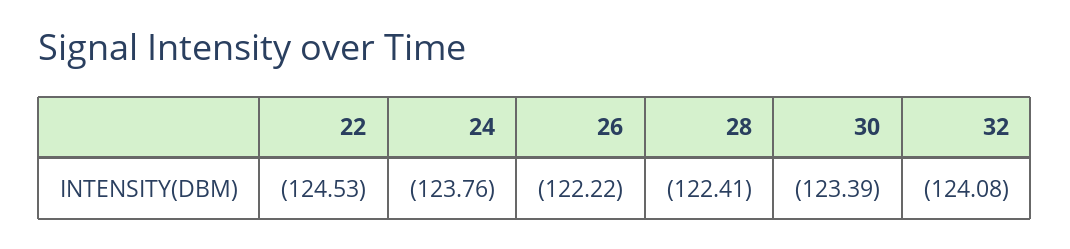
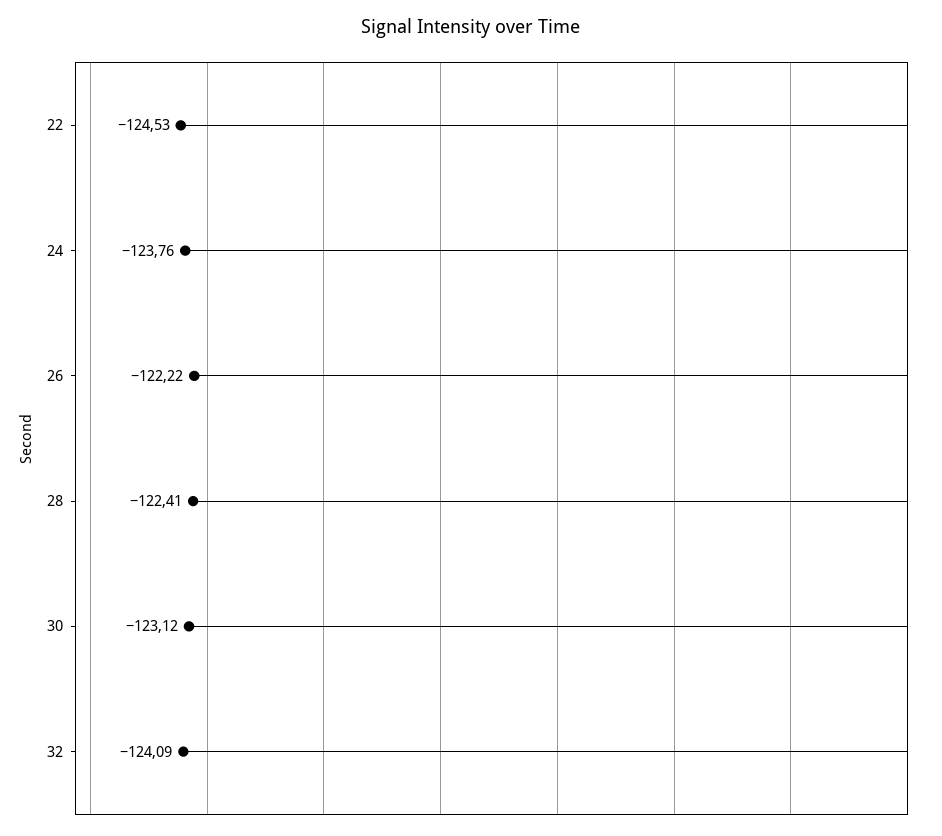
  {
    "22": -124.53,
    "24": -123.76,
    "26": -122.22,
    "28": -122.41,
-   "30": -123.39,
+   "30": -123.12,
-   "32": -124.08
+   "32": -124.09
  }

